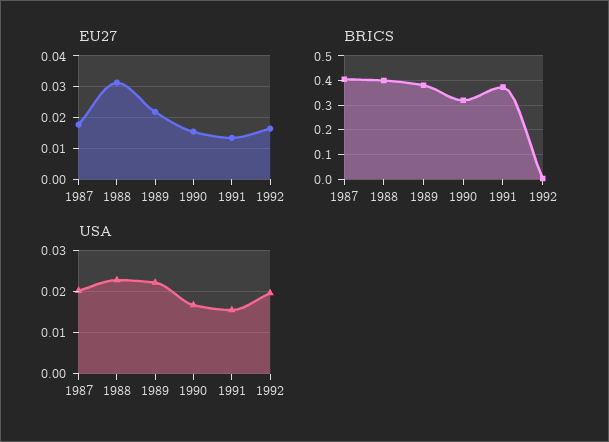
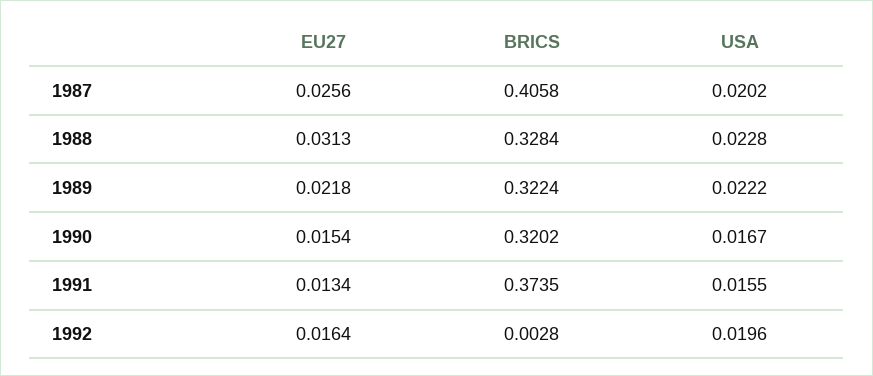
  {
    "EU27": {
-     "1987": 0.018,
+     "1987": 0.0256,
      "1988": 0.0313,
      "1989": 0.0218,
      "1990": 0.0154,
      "1991": 0.0134,
      "1992": 0.0164
    },
    "BRICS": {
      "1987": 0.4058,
-     "1988": 0.4,
+     "1988": 0.3284,
-     "1989": 0.375,
+     "1989": 0.3224,
      "1990": 0.3202,
      "1991": 0.3735,
      "1992": 0.0028
    },
    "USA": {
      "1987": 0.0202,
      "1988": 0.0228,
      "1989": 0.0222,
      "1990": 0.0167,
      "1991": 0.0155,
      "1992": 0.0196
    }
  }

